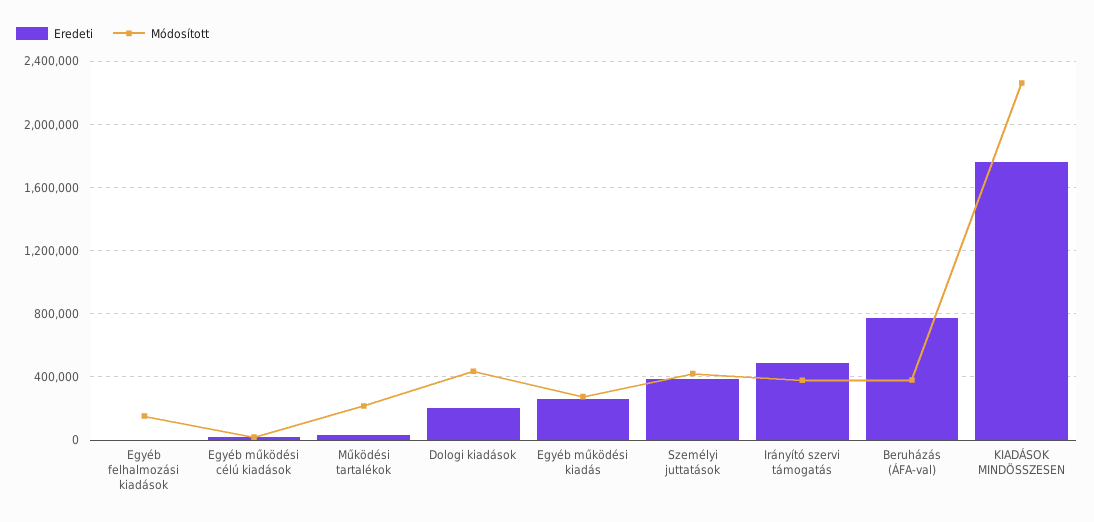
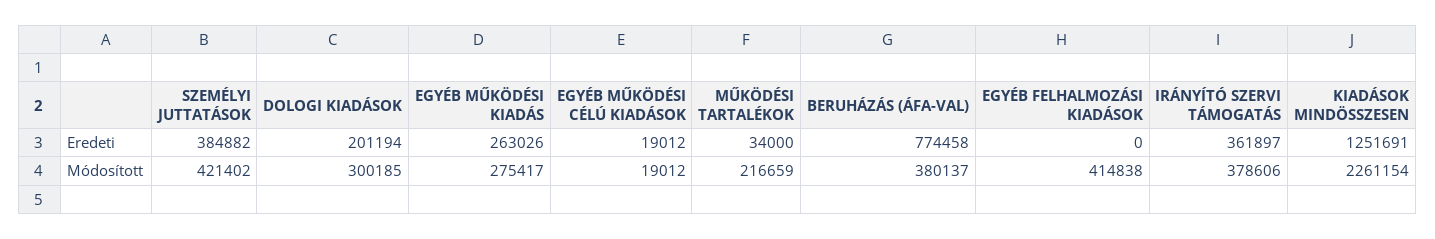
  {
    "Eredeti": {
      "Egyéb felhalmozási kiadások": 0,
      "Egyéb működési célú kiadások": 19012,
      "Működési tartalékok": 34000,
      "Dologi kiadások": 201194,
      "Egyéb működési kiadás": 263026,
      "Személyi juttatások": 384882,
-     "Irányító szervi támogatás": 500000,
+     "Irányító szervi támogatás": 361897,
      "Beruházás (ÁFA-val)": 774458,
-     "KIADÁSOK MINDÖSSZESEN": 1750000
+     "KIADÁSOK MINDÖSSZESEN": 1251691
    },
    "Módosított": {
-     "Egyéb felhalmozási kiadások": 150000,
+     "Egyéb felhalmozási kiadások": 414838,
      "Egyéb működési célú kiadások": 19012,
      "Működési tartalékok": 216659,
-     "Dologi kiadások": 450000,
+     "Dologi kiadások": 300185,
      "Egyéb működési kiadás": 275417,
      "Személyi juttatások": 421402,
      "Irányító szervi támogatás": 378606,
      "Beruházás (ÁFA-val)": 380137,
      "KIADÁSOK MINDÖSSZESEN": 2261154
    }
  }

